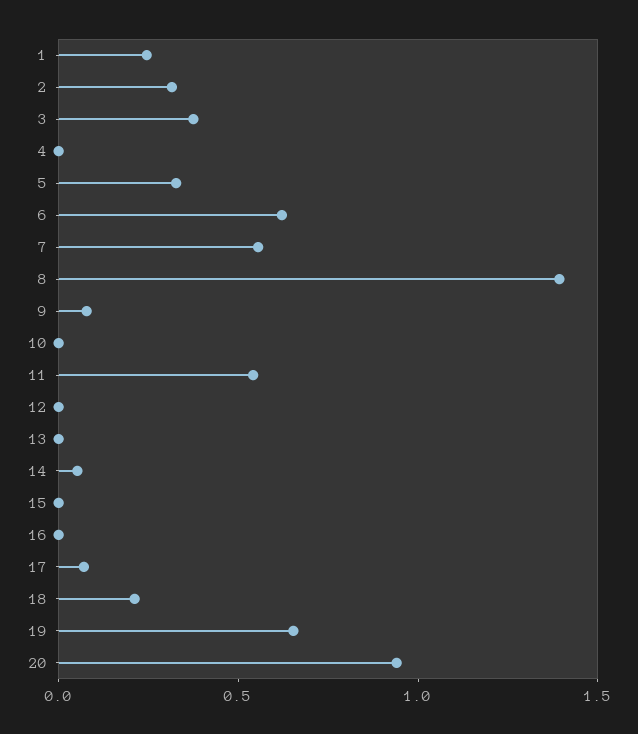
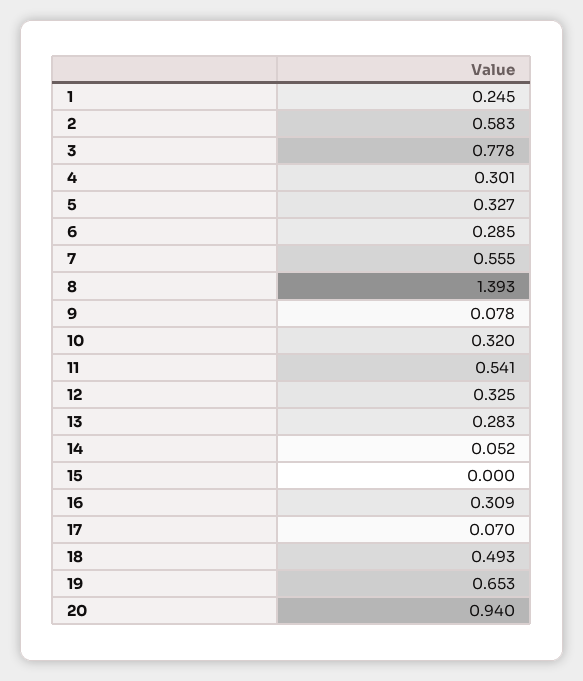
  {
    "1": 0.245,
-   "2": 0.3,
+   "2": 0.583,
-   "3": 0.4,
+   "3": 0.778,
-   "4": 0,
+   "4": 0.301,
    "5": 0.327,
-   "6": 0.6,
+   "6": 0.285,
    "7": 0.555,
    "8": 1.393,
    "9": 0.078,
-   "10": 0,
+   "10": 0.32,
    "11": 0.541,
-   "12": 0,
+   "12": 0.325,
-   "13": 0,
+   "13": 0.283,
    "14": 0.052,
    "15": 0,
-   "16": 0,
+   "16": 0.309,
    "17": 0.07,
-   "18": 0.2,
+   "18": 0.493,
    "19": 0.653,
    "20": 0.94
  }

